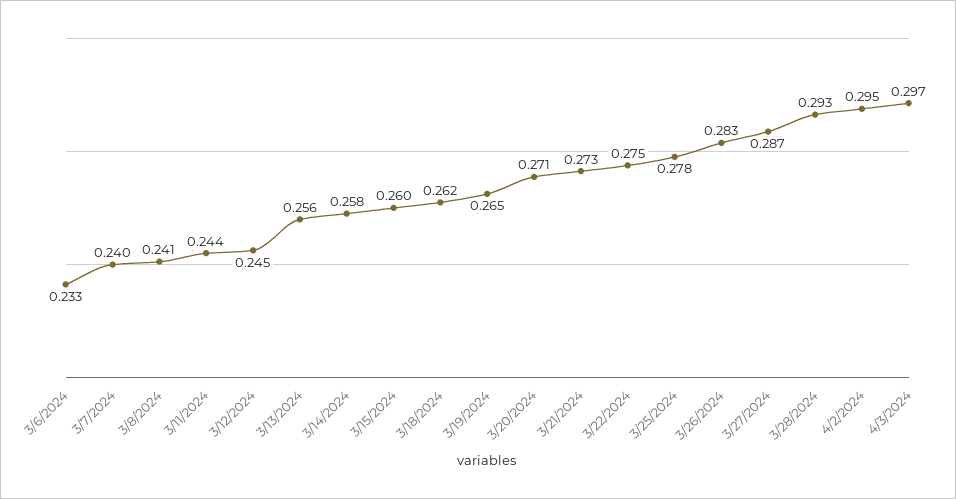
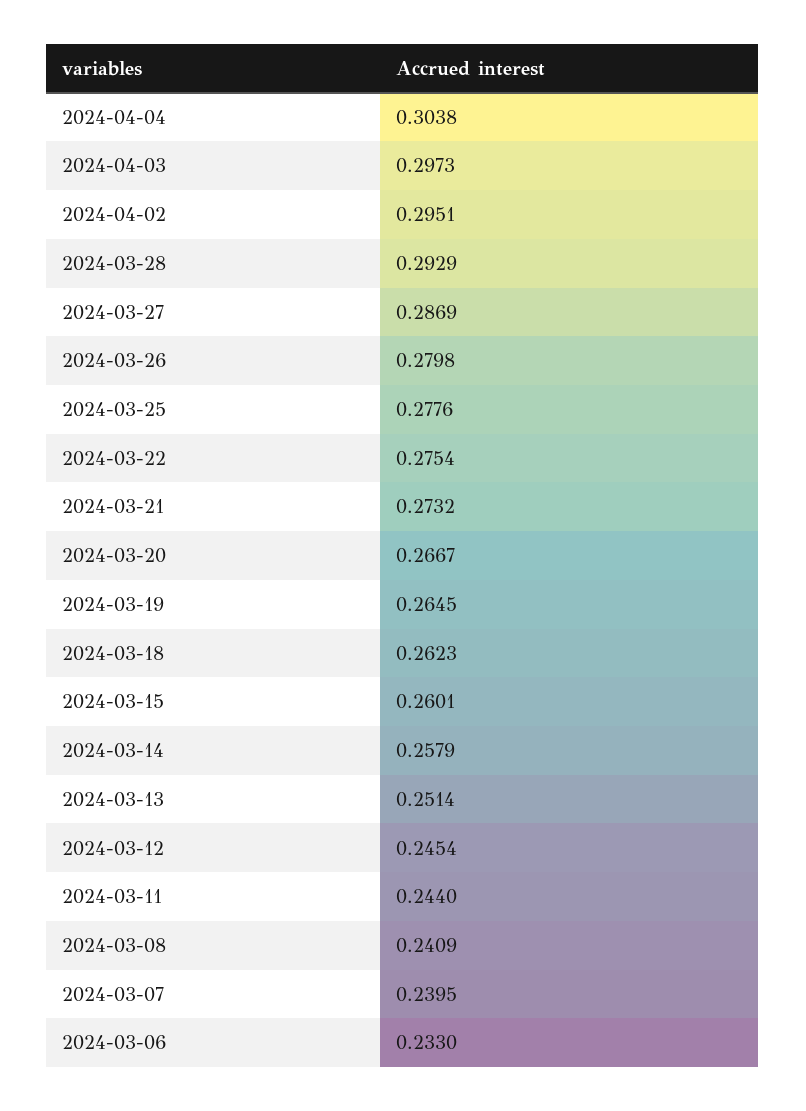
  {
    "3/6/2024": 0.233,
    "3/7/2024": 0.2395,
    "3/8/2024": 0.2409,
    "3/11/2024": 0.244,
    "3/12/2024": 0.2454,
-   "3/13/2024": 0.256,
+   "3/13/2024": 0.2514,
    "3/14/2024": 0.2579,
    "3/15/2024": 0.2601,
    "3/18/2024": 0.2623,
    "3/19/2024": 0.2645,
-   "3/20/2024": 0.271,
+   "3/20/2024": 0.2667,
    "3/21/2024": 0.2732,
    "3/22/2024": 0.2754,
    "3/25/2024": 0.2776,
-   "3/26/2024": 0.283,
+   "3/26/2024": 0.2798,
    "3/27/2024": 0.2869,
    "3/28/2024": 0.2929,
    "4/2/2024": 0.2951,
-   "4/3/2024": 0.2973
+   "4/3/2024": 0.2973,
+   "2024-04-04": 0.3038
  }

